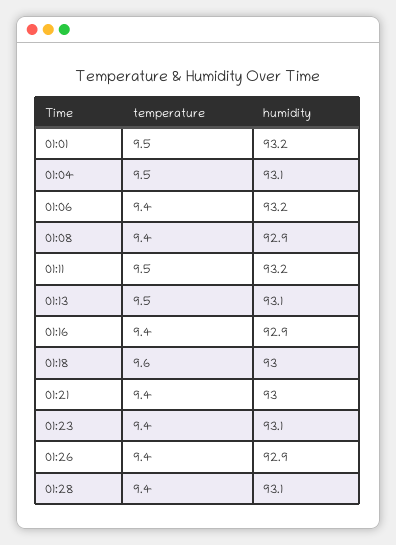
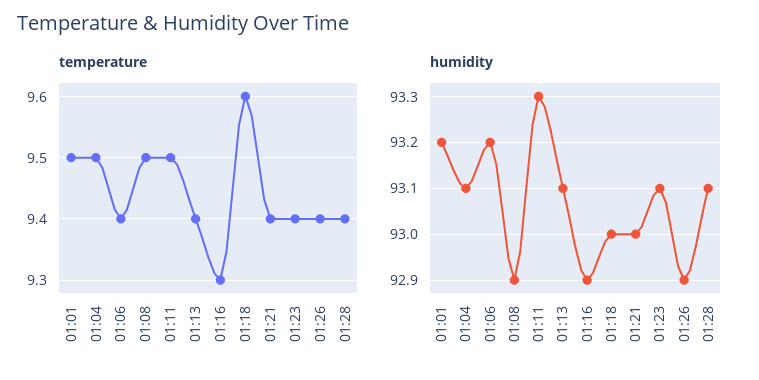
  {
    "temperature": {
      "01:01": 9.5,
      "01:04": 9.5,
      "01:06": 9.4,
-     "01:08": 9.4,
+     "01:08": 9.5,
      "01:11": 9.5,
-     "01:13": 9.5,
+     "01:13": 9.4,
-     "01:16": 9.4,
+     "01:16": 9.3,
      "01:18": 9.6,
      "01:21": 9.4,
      "01:23": 9.4,
      "01:26": 9.4,
      "01:28": 9.4
    },
    "humidity": {
      "01:01": 93.2,
      "01:04": 93.1,
      "01:06": 93.2,
      "01:08": 92.9,
-     "01:11": 93.2,
+     "01:11": 93.3,
      "01:13": 93.1,
      "01:16": 92.9,
      "01:18": 93,
      "01:21": 93,
      "01:23": 93.1,
      "01:26": 92.9,
      "01:28": 93.1
    }
  }

